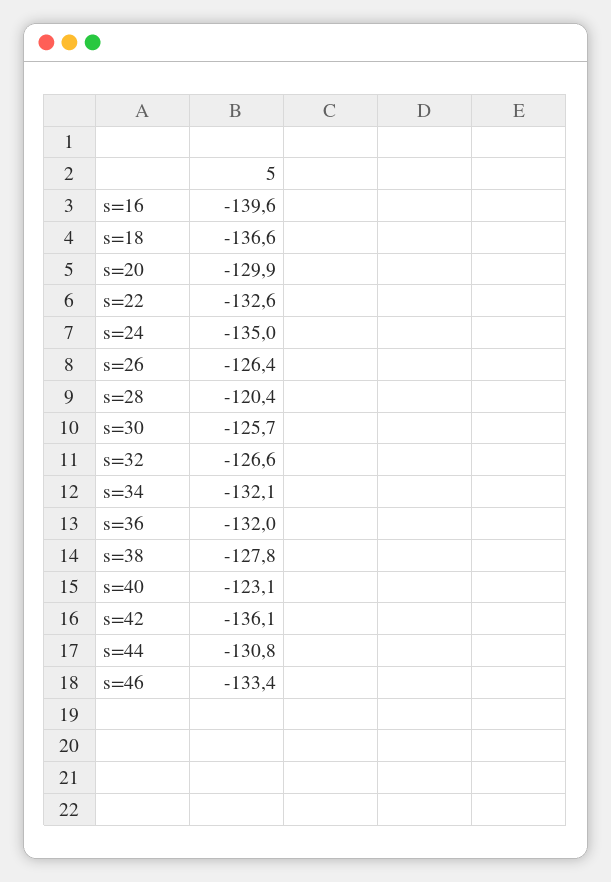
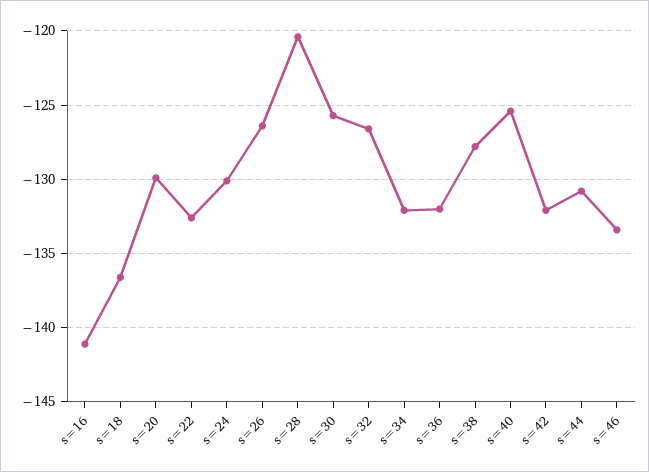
  {
-   "s=16": -139.6,
+   "s=16": -141,
    "s=18": -136.6,
    "s=20": -129.9,
    "s=22": -132.6,
-   "s=24": -135,
+   "s=24": -130,
    "s=26": -126.4,
    "s=28": -120.4,
    "s=30": -125.7,
    "s=32": -126.6,
    "s=34": -132.1,
    "s=36": -132,
    "s=38": -127.8,
-   "s=40": -123.1,
+   "s=40": -125.5,
-   "s=42": -136.1,
+   "s=42": -132,
    "s=44": -130.8,
    "s=46": -133.4
  }

